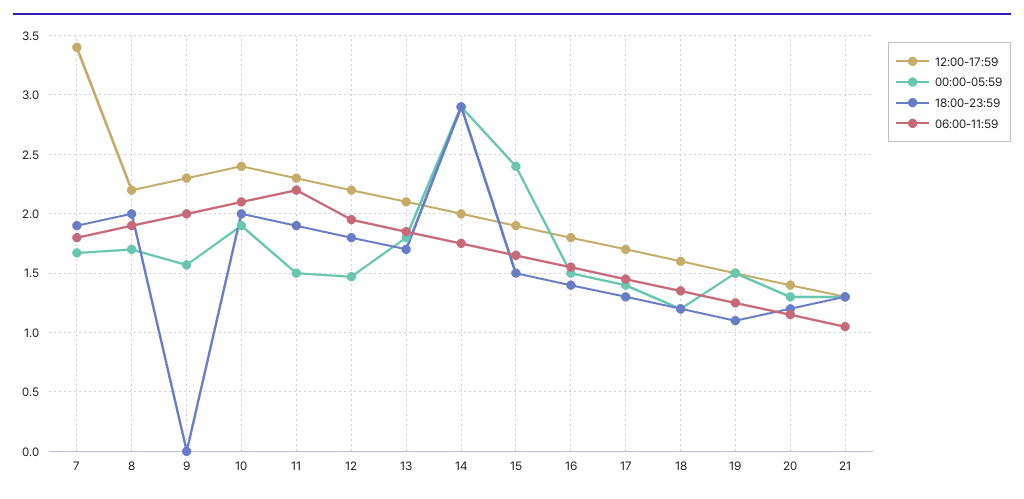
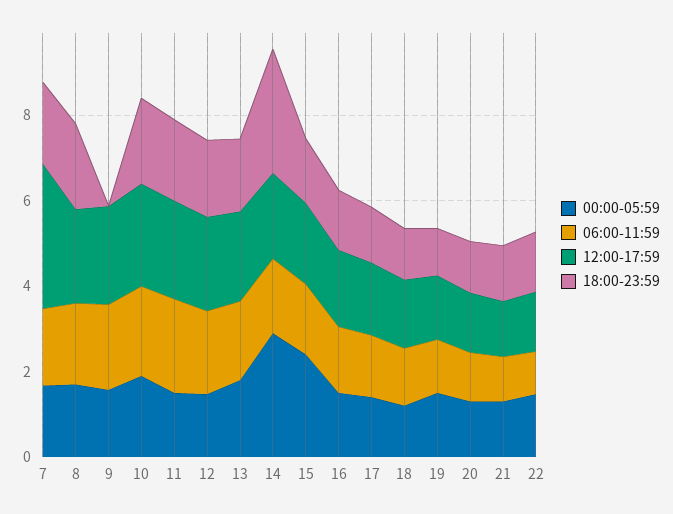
  {
    "12:00-17:59": {
      "7": 3.4,
      "8": 2.2,
      "9": 2.3,
      "10": 2.4,
      "11": 2.3,
      "12": 2.2,
      "13": 2.1,
      "14": 2,
      "15": 1.9,
      "16": 1.8,
      "17": 1.7,
      "18": 1.6,
      "19": 1.5,
      "20": 1.4,
-     "21": 1.3
+     "21": 1.3,
+     "22": 1.5
    },
    "00:00-05:59": {
      "7": 1.7,
      "8": 1.7,
      "9": 1.6,
      "10": 1.9,
      "11": 1.5,
      "12": 1.5,
      "13": 1.8,
      "14": 2.9,
      "15": 2.4,
      "16": 1.5,
      "17": 1.4,
      "18": 1.2,
      "19": 1.5,
      "20": 1.3,
-     "21": 1.3
+     "21": 1.3,
+     "22": 1.5
    },
    "18:00-23:59": {
      "7": 1.9,
      "8": 2,
      "9": 0,
      "10": 2,
      "11": 1.9,
      "12": 1.8,
      "13": 1.7,
      "14": 2.9,
      "15": 1.5,
      "16": 1.4,
      "17": 1.3,
      "18": 1.2,
      "19": 1.1,
      "20": 1.2,
-     "21": 1.3
+     "21": 1.3,
+     "22": 1.5
    },
    "06:00-11:59": {
      "7": 1.8,
      "8": 1.9,
      "9": 2,
      "10": 2.1,
      "11": 2.2,
      "12": 2,
      "13": 1.9,
      "14": 1.8,
      "15": 1.7,
      "16": 1.6,
      "17": 1.5,
      "18": 1.4,
      "19": 1.3,
      "20": 1.2,
-     "21": 1.1
+     "21": 1.1,
+     "22": 1
    }
  }

